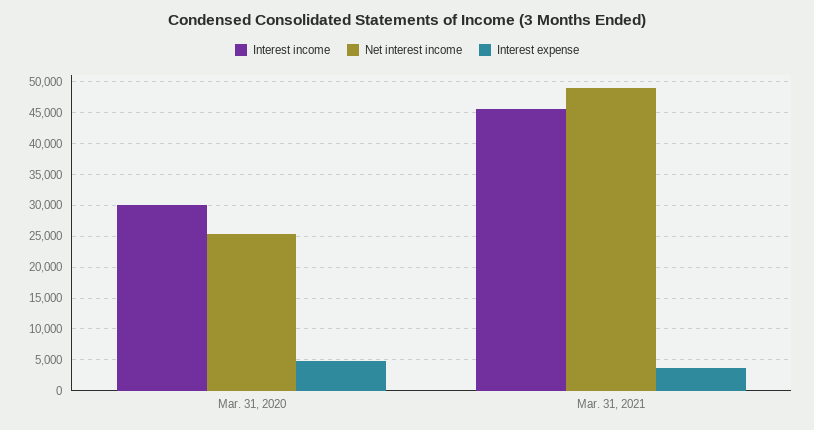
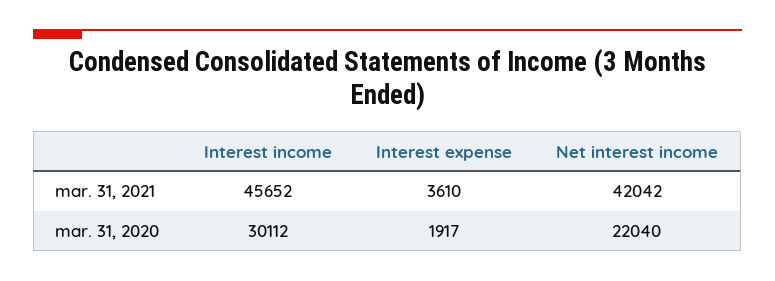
  {
    "Interest income": {
      "Mar. 31, 2020": 30112,
      "Mar. 31, 2021": 45652
    },
    "Net interest income": {
-     "Mar. 31, 2020": 25000,
+     "Mar. 31, 2020": 22040,
-     "Mar. 31, 2021": 49000
+     "Mar. 31, 2021": 42042
    },
    "Interest expense": {
-     "Mar. 31, 2020": 5000,
+     "Mar. 31, 2020": 1917,
      "Mar. 31, 2021": 3610
    }
  }

